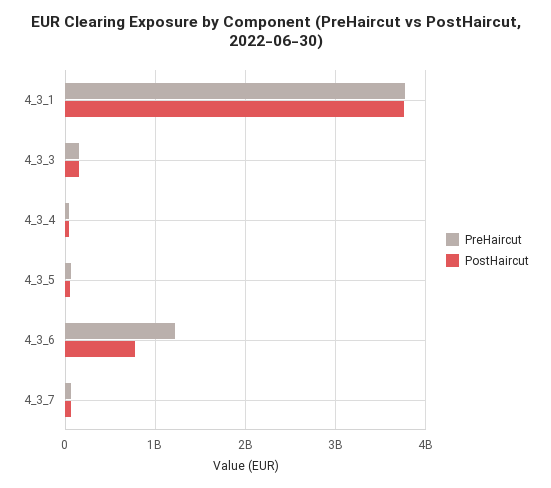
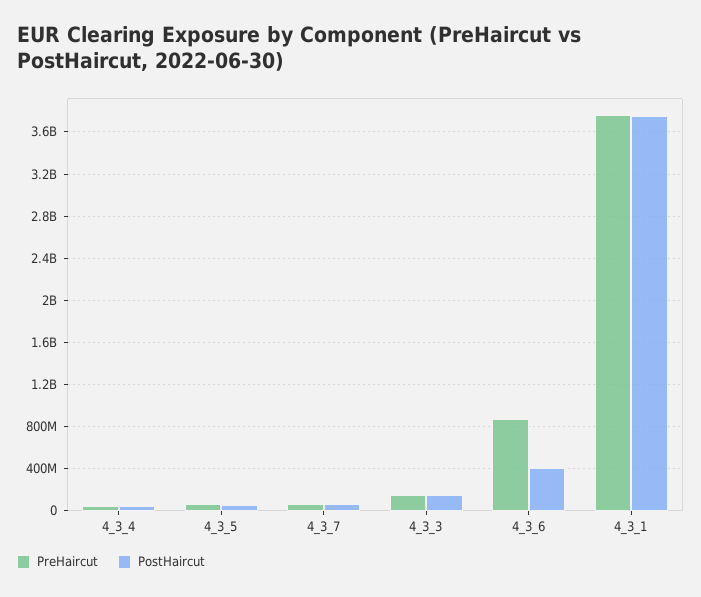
  {
    "PreHaircut": {
      "4_3_1": 3800000000,
      "4_3_3": 200000000,
      "4_3_4": 0,
      "4_3_5": 100000000,
-     "4_3_6": 1200000000,
+     "4_3_6": 900000000,
      "4_3_7": 100000000
    },
    "PostHaircut": {
      "4_3_1": 3800000000,
      "4_3_3": 200000000,
      "4_3_4": 0,
      "4_3_5": 100000000,
-     "4_3_6": 800000000,
+     "4_3_6": 400000000,
      "4_3_7": 100000000
    }
  }

